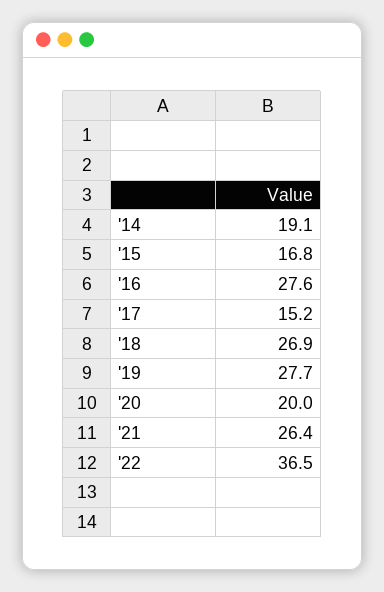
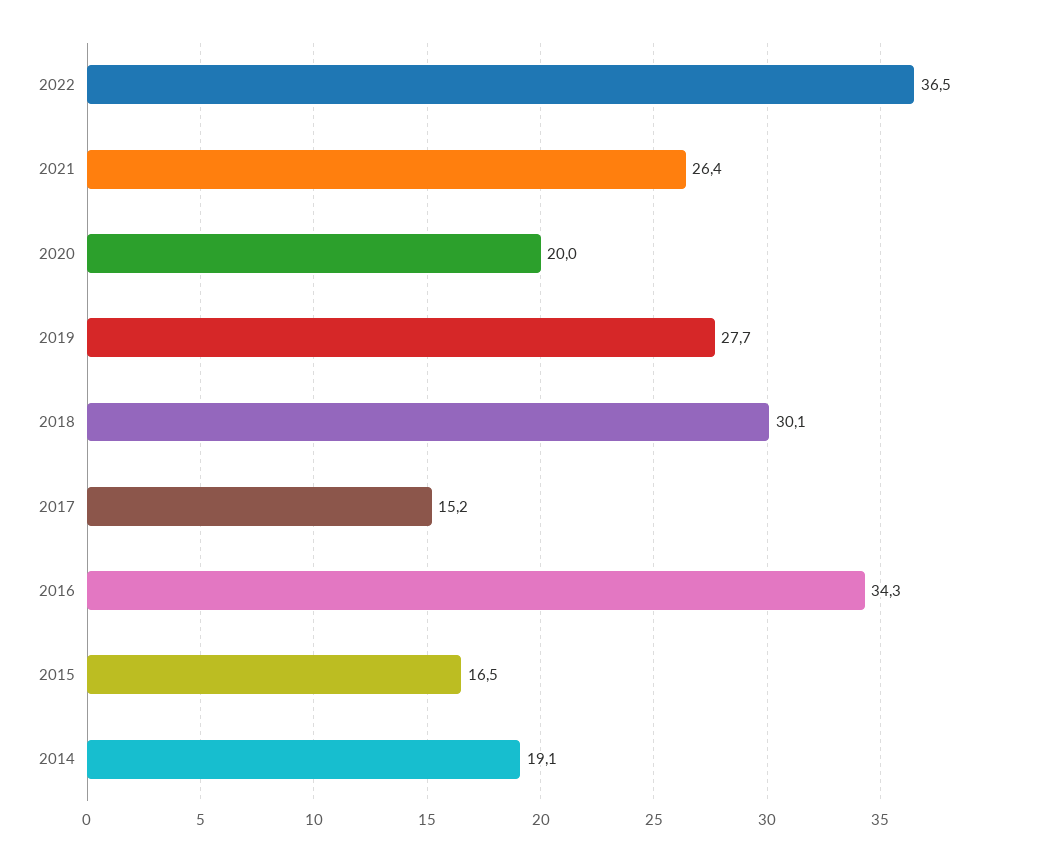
  {
    "'14": 19.1,
-   "'15": 16.8,
+   "'15": 16.5,
-   "'16": 27.6,
+   "'16": 34.3,
    "'17": 15.2,
-   "'18": 26.9,
+   "'18": 30.1,
    "'19": 27.7,
    "'20": 20,
    "'21": 26.4,
    "'22": 36.5
  }

